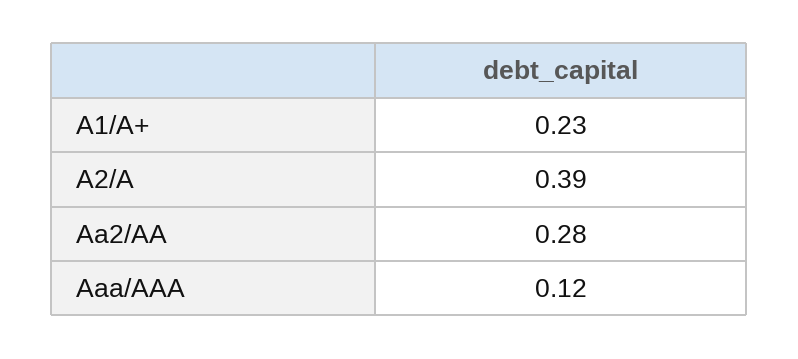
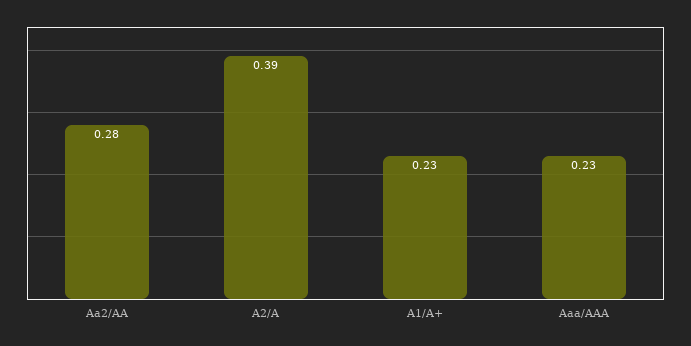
  {
    "A1/A+": 0.23,
    "A2/A": 0.39,
    "Aa2/AA": 0.28,
-   "Aaa/AAA": 0.12
+   "Aaa/AAA": 0.23
  }

